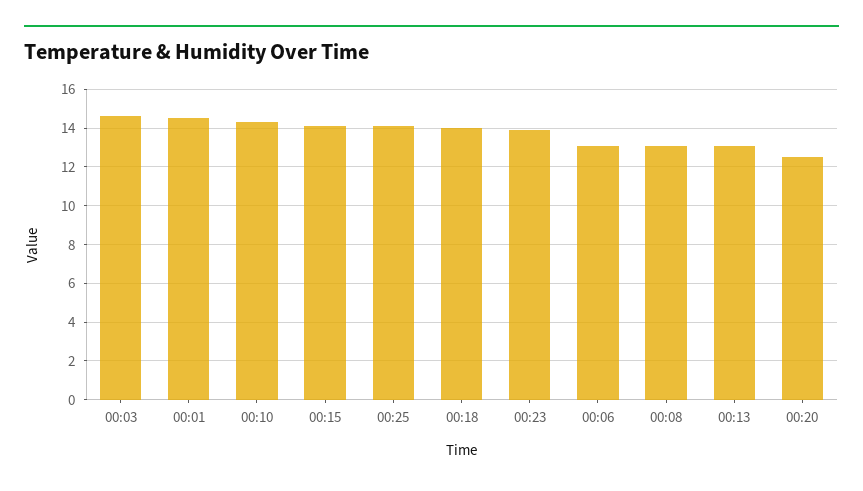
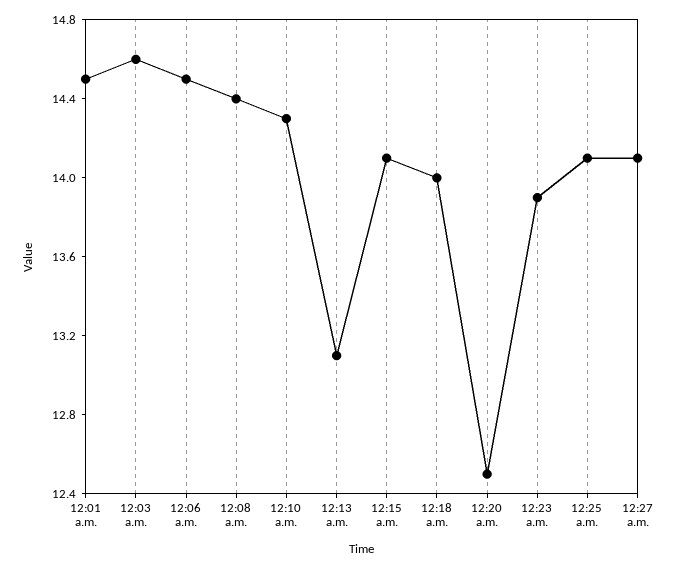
  {
    "00:03": 14.6,
    "00:01": 14.5,
    "00:10": 14.3,
    "00:15": 14.1,
    "00:25": 14.1,
    "00:18": 14,
    "00:23": 13.9,
-   "00:06": 13,
+   "00:06": 14.5,
-   "00:08": 13,
+   "00:08": 14.4,
    "00:13": 13.1,
-   "00:20": 12.5
+   "00:20": 12.5,
+   "12:27 a.m.": 14.1
  }

